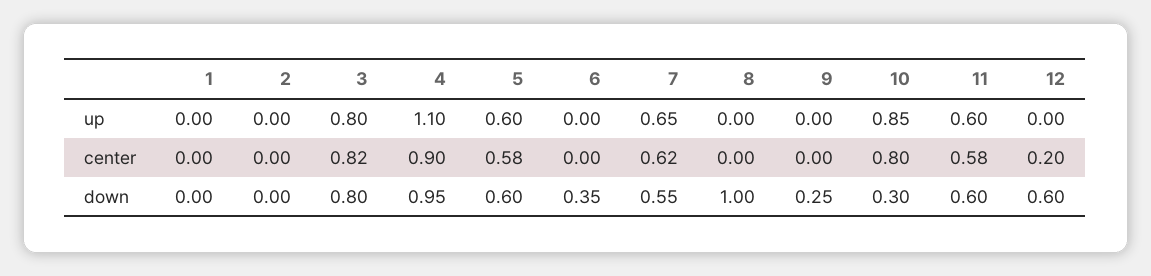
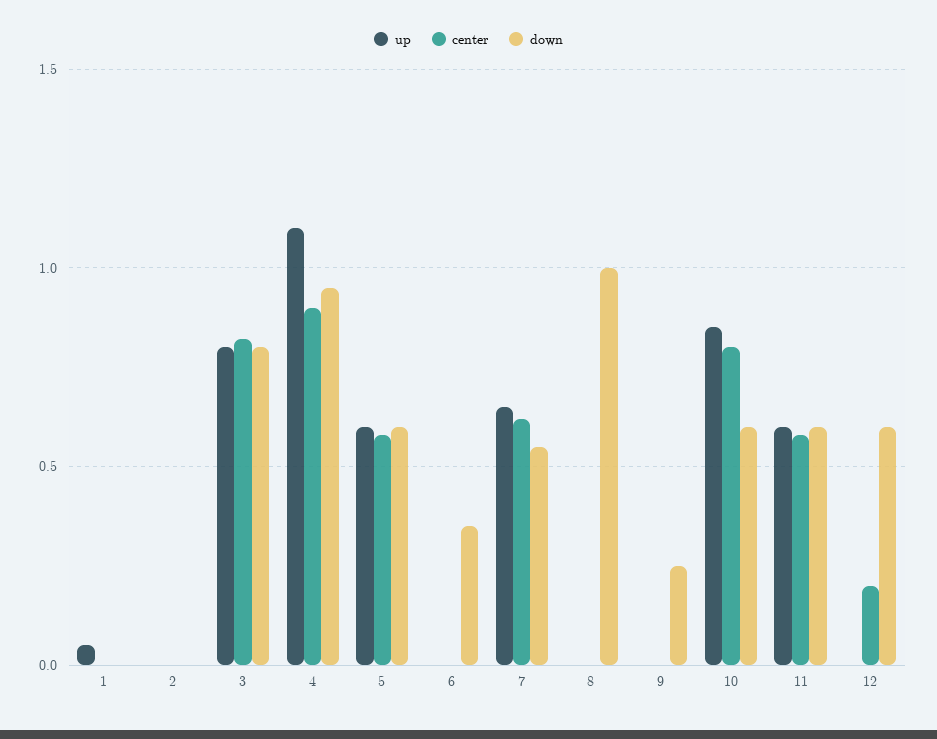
  {
    "up": {
-     "1": 0,
+     "1": 0.05,
      "2": 0,
      "3": 0.8,
      "4": 1.1,
      "5": 0.6,
      "6": 0,
      "7": 0.65,
      "8": 0,
      "9": 0,
      "10": 0.85,
      "11": 0.6,
      "12": 0
    },
    "center": {
      "1": 0,
      "2": 0,
      "3": 0.82,
      "4": 0.9,
      "5": 0.58,
      "6": 0,
      "7": 0.62,
      "8": 0,
      "9": 0,
      "10": 0.8,
      "11": 0.58,
      "12": 0.2
    },
    "down": {
      "1": 0,
      "2": 0,
      "3": 0.8,
      "4": 0.95,
      "5": 0.6,
      "6": 0.35,
      "7": 0.55,
      "8": 1,
      "9": 0.25,
-     "10": 0.3,
+     "10": 0.6,
      "11": 0.6,
      "12": 0.6
    }
  }

